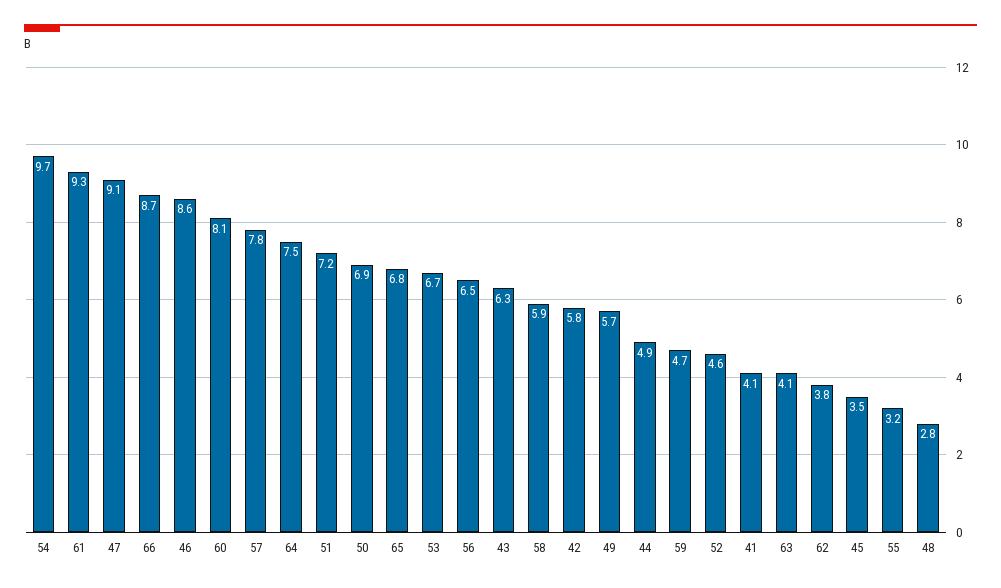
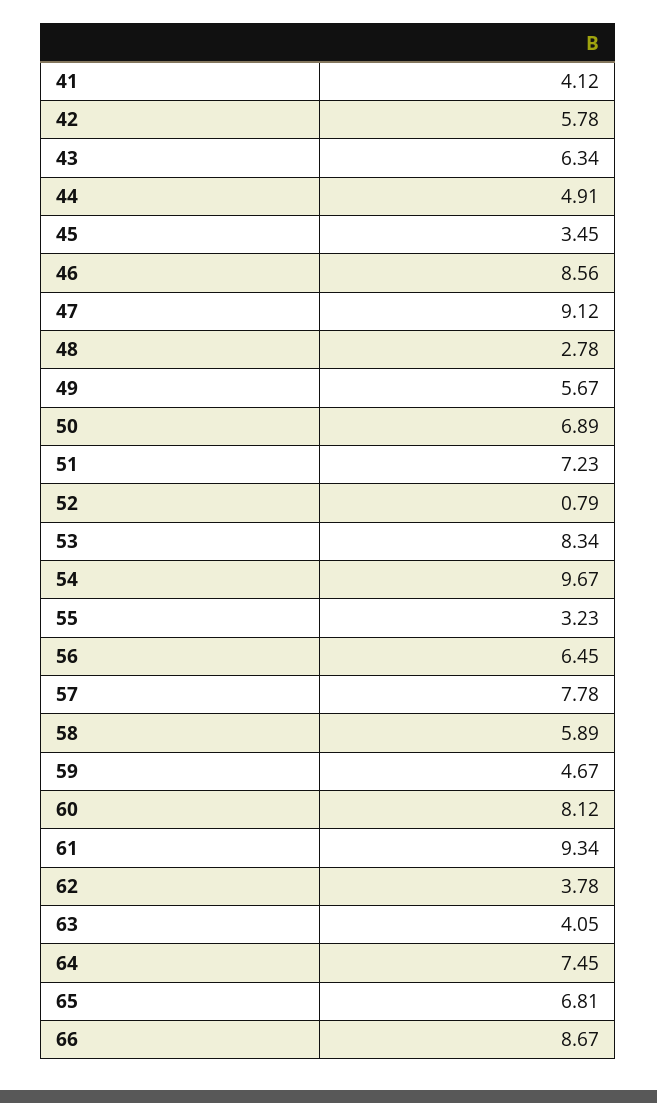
  {
    "54": 9.67,
    "61": 9.34,
    "47": 9.12,
    "66": 8.67,
    "46": 8.56,
    "60": 8.12,
    "57": 7.78,
    "64": 7.45,
    "51": 7.23,
    "50": 6.89,
    "65": 6.81,
-   "53": 6.7,
+   "53": 8.34,
    "56": 6.45,
    "43": 6.34,
    "58": 5.89,
    "42": 5.78,
    "49": 5.67,
    "44": 4.91,
    "59": 4.67,
-   "52": 4.6,
+   "52": 0.79,
    "41": 4.12,
    "63": 4.05,
    "62": 3.78,
    "45": 3.45,
    "55": 3.23,
    "48": 2.78
  }

